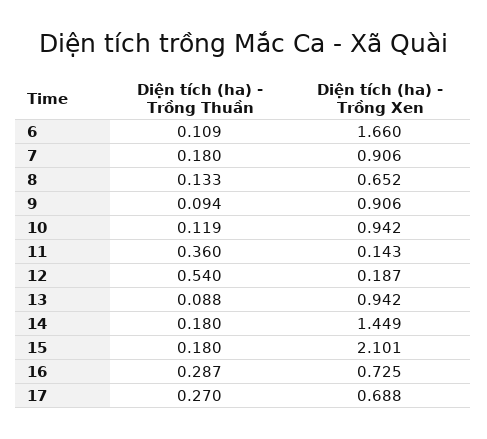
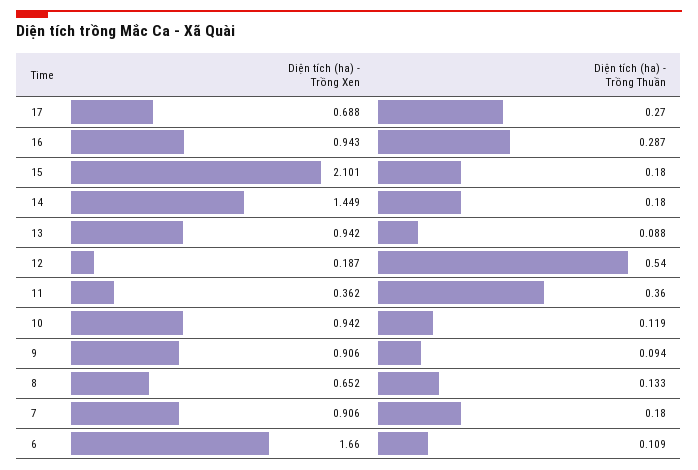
  {
    "Diện tích (ha) - Trồng Thuần": {
      "6": 0.109,
      "7": 0.18,
      "8": 0.133,
      "9": 0.094,
      "10": 0.119,
      "11": 0.36,
      "12": 0.54,
      "13": 0.088,
      "14": 0.18,
      "15": 0.18,
      "16": 0.287,
      "17": 0.27
    },
    "Diện tích (ha) - Trồng Xen": {
      "6": 1.66,
      "7": 0.906,
      "8": 0.652,
      "9": 0.906,
      "10": 0.942,
-     "11": 0.143,
+     "11": 0.362,
      "12": 0.187,
      "13": 0.942,
      "14": 1.449,
      "15": 2.101,
-     "16": 0.725,
+     "16": 0.943,
      "17": 0.688
    }
  }

